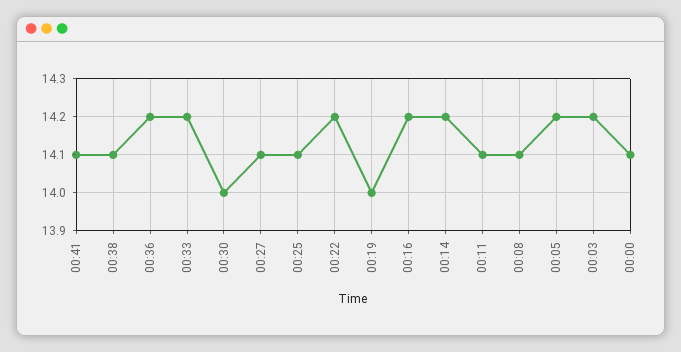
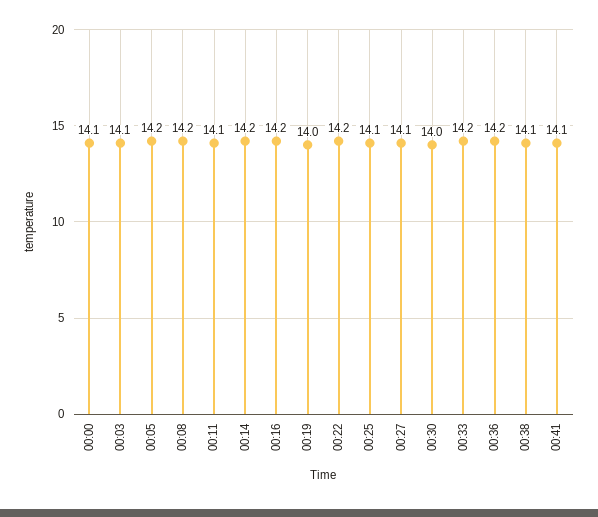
  {
    "00:41": 14.1,
    "00:38": 14.1,
    "00:36": 14.2,
    "00:33": 14.2,
    "00:30": 14,
    "00:27": 14.1,
    "00:25": 14.1,
    "00:22": 14.2,
    "00:19": 14,
    "00:16": 14.2,
    "00:14": 14.2,
    "00:11": 14.1,
-   "00:08": 14.1,
+   "00:08": 14.2,
    "00:05": 14.2,
-   "00:03": 14.2,
+   "00:03": 14.1,
    "00:00": 14.1
  }

